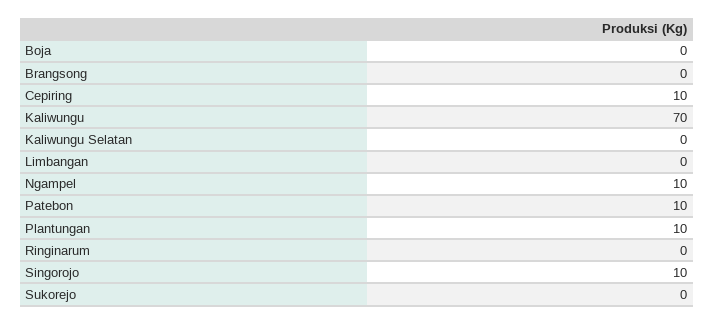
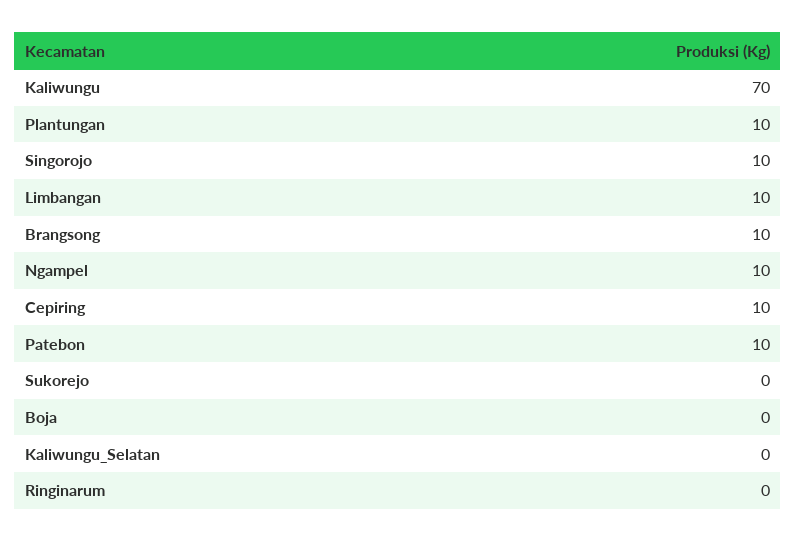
  {
    "Boja": 0,
-   "Brangsong": 0,
+   "Brangsong": 10,
    "Cepiring": 10,
    "Kaliwungu": 70,
    "Kaliwungu Selatan": 0,
-   "Limbangan": 0,
+   "Limbangan": 10,
    "Ngampel": 10,
    "Patebon": 10,
    "Plantungan": 10,
    "Ringinarum": 0,
    "Singorojo": 10,
    "Sukorejo": 0
  }

